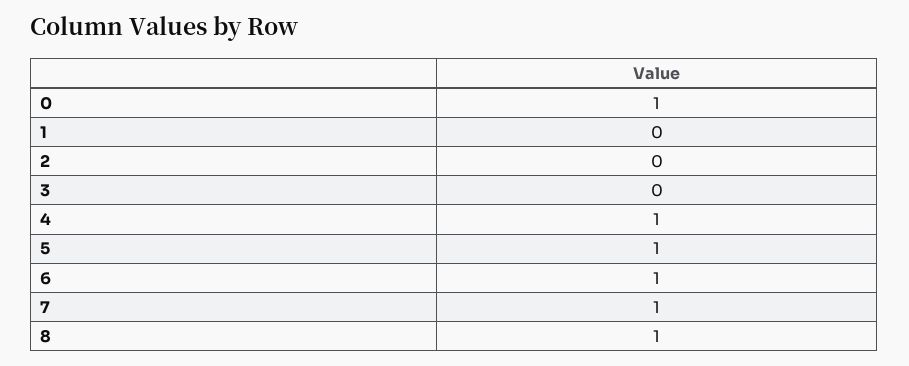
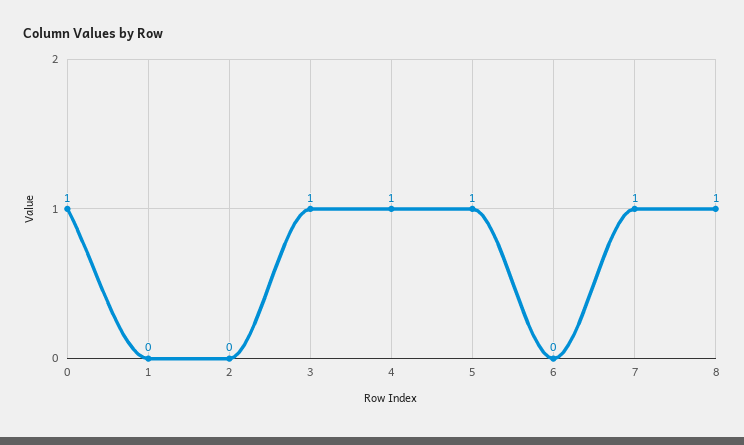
  {
    "0": 1,
    "1": 0,
    "2": 0,
-   "3": 0,
+   "3": 1,
    "4": 1,
    "5": 1,
-   "6": 1,
+   "6": 0,
    "7": 1,
    "8": 1
  }

